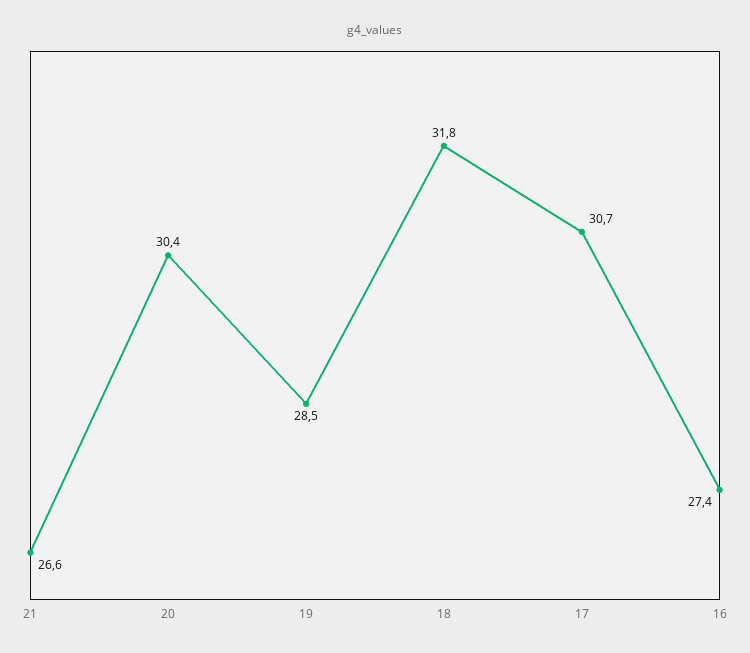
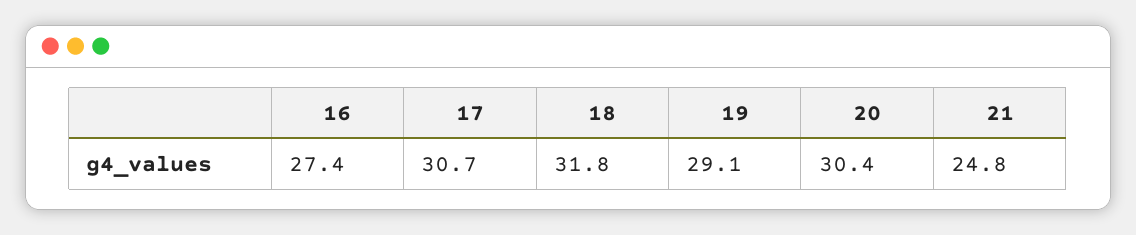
  {
-   "21": 26.6,
+   "21": 24.8,
    "20": 30.4,
-   "19": 28.5,
+   "19": 29.1,
    "18": 31.8,
    "17": 30.7,
    "16": 27.4
  }

